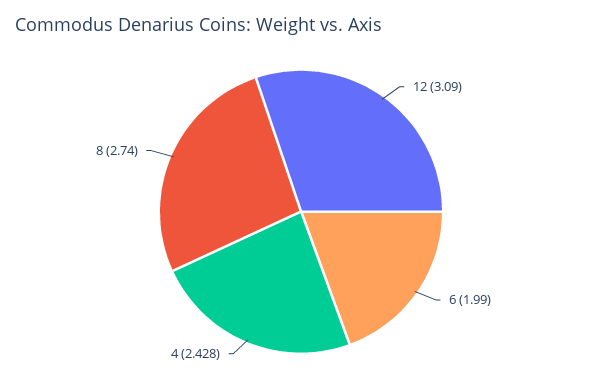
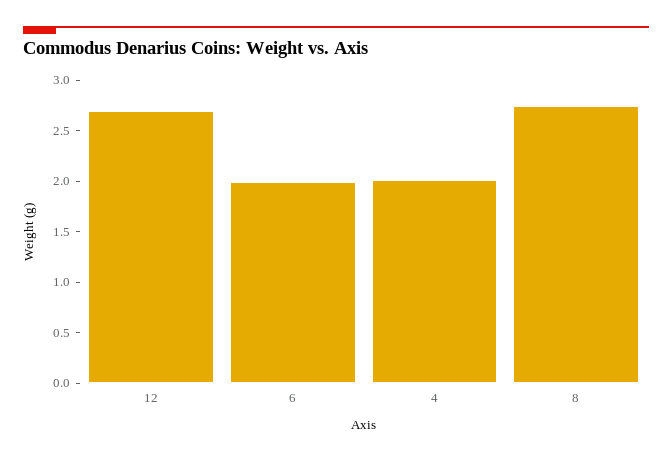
  {
-   "12": 3.09,
+   "12": 2.7,
    "6": 1.99,
-   "4": 2.428,
+   "4": 2,
    "8": 2.74
  }

